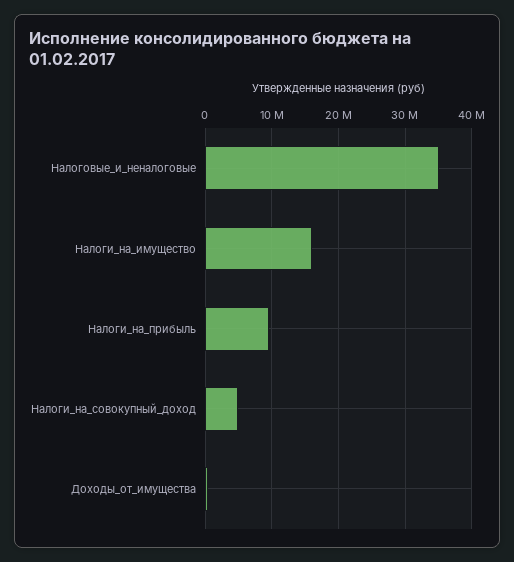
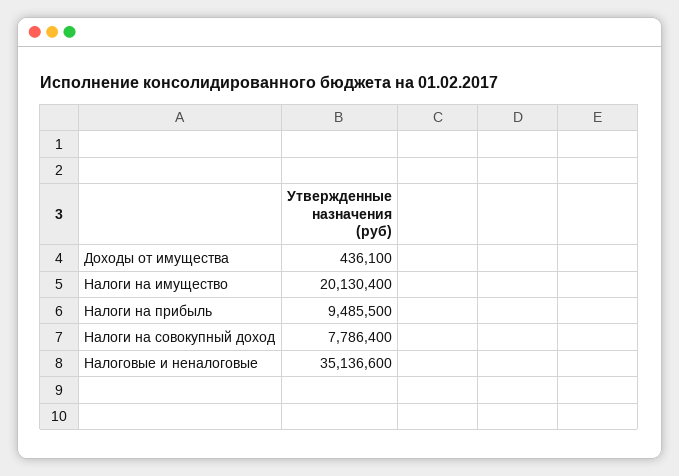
  {
    "Налоговые_и_неналоговые": 35136600,
-   "Налоги_на_имущество": 16000000,
+   "Налоги_на_имущество": 20130400,
    "Налоги_на_прибыль": 9485500,
-   "Налоги_на_совокупный_доход": 5000000,
+   "Налоги_на_совокупный_доход": 7786400,
    "Доходы_от_имущества": 436100
  }

